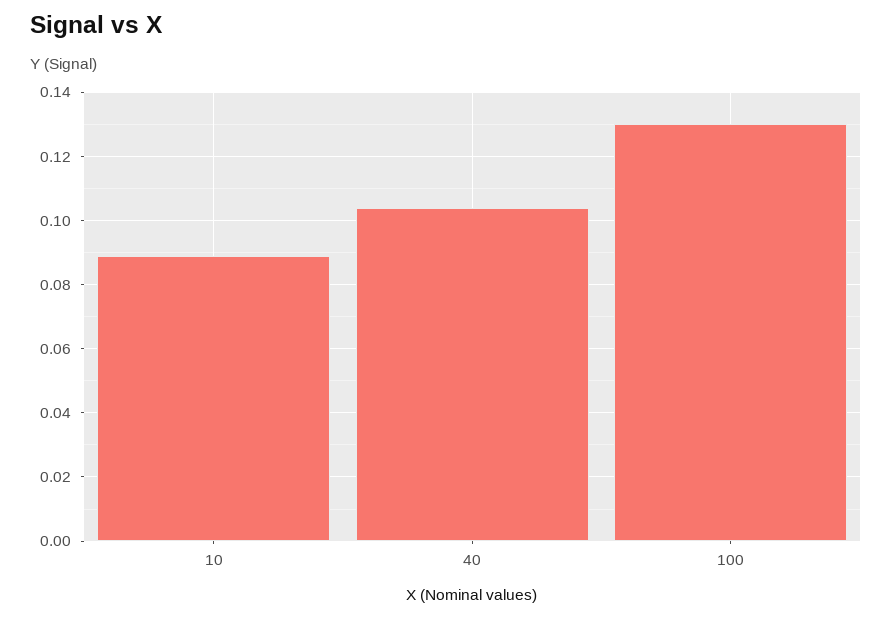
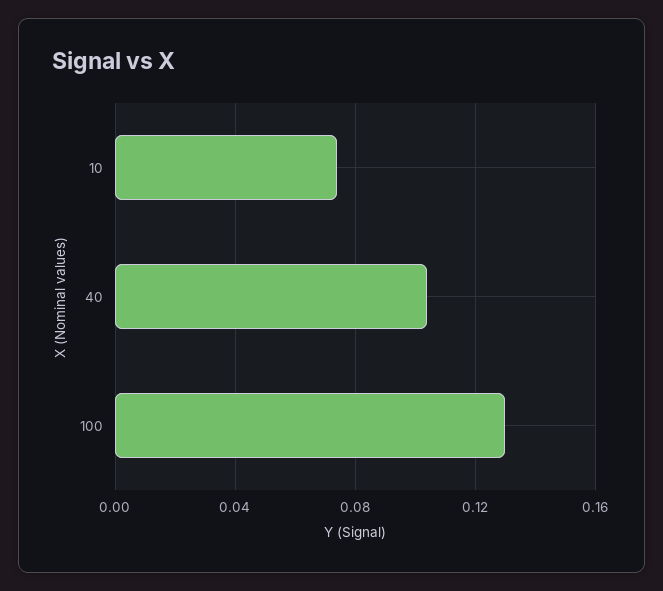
  {
-   "10": 0.09,
+   "10": 0.075,
    "40": 0.105,
    "100": 0.13
  }

